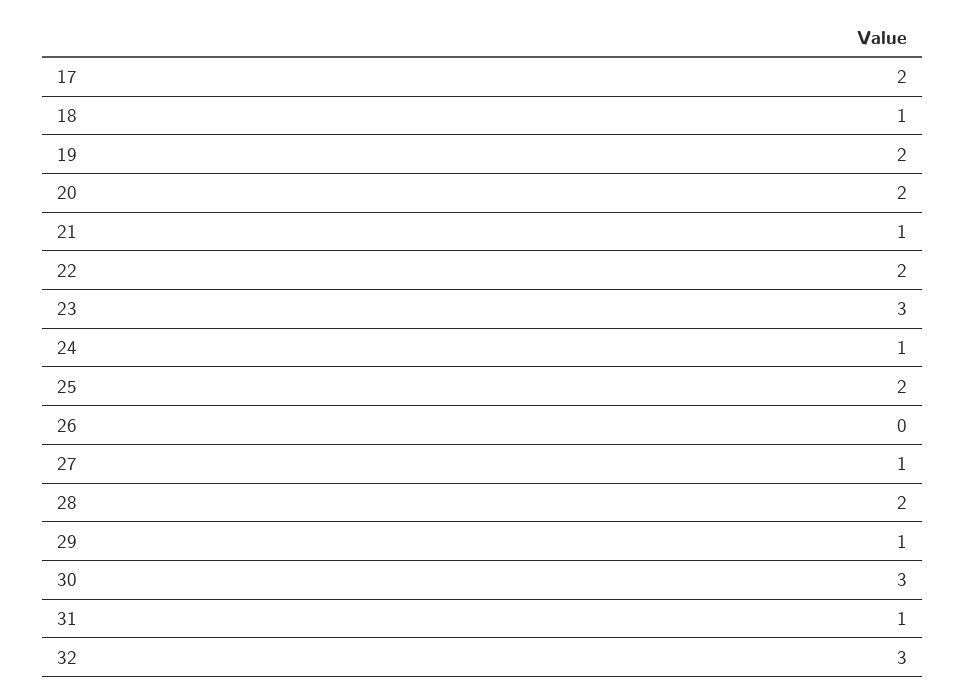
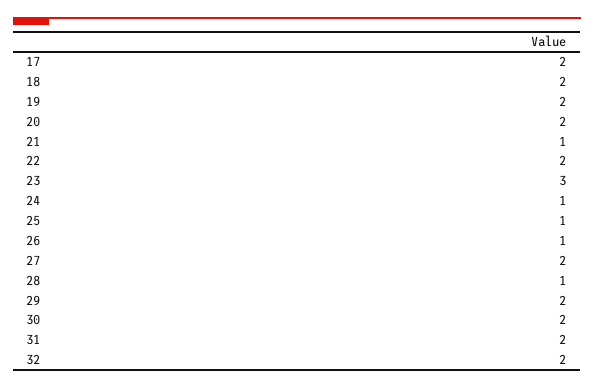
  {
    "17": 2,
-   "18": 1,
+   "18": 2,
    "19": 2,
    "20": 2,
    "21": 1,
    "22": 2,
    "23": 3,
    "24": 1,
-   "25": 2,
+   "25": 1,
-   "26": 0,
+   "26": 1,
-   "27": 1,
+   "27": 2,
-   "28": 2,
+   "28": 1,
-   "29": 1,
+   "29": 2,
-   "30": 3,
+   "30": 2,
-   "31": 1,
+   "31": 2,
-   "32": 3
+   "32": 2
  }

